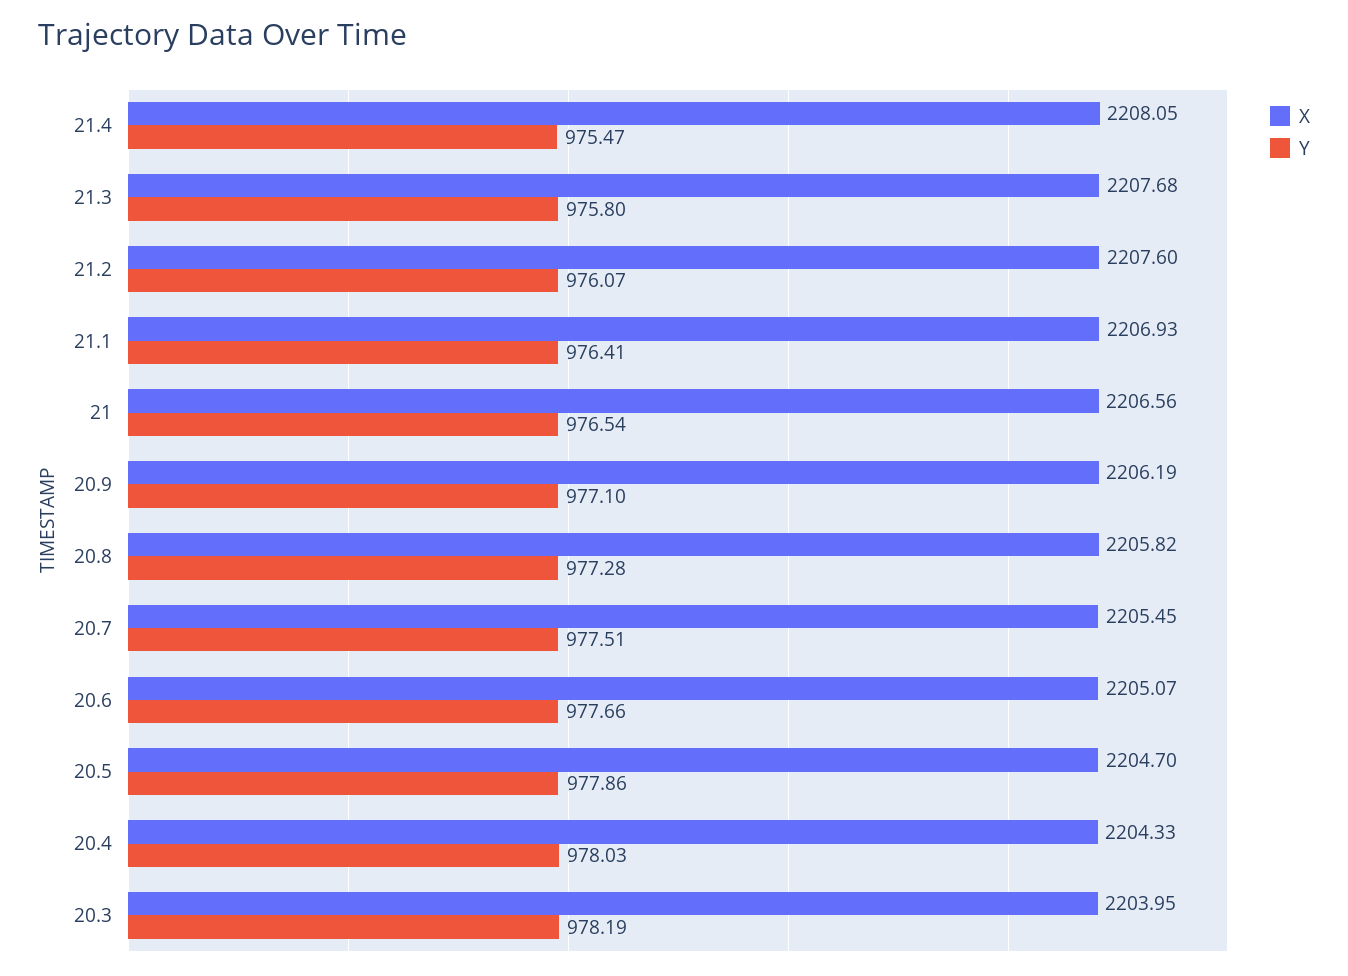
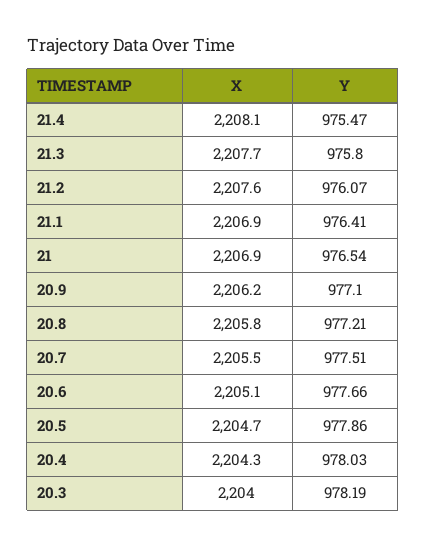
  {
    "X": {
      "21.4": 2208.05,
      "21.3": 2207.68,
      "21.2": 2207.6,
      "21.1": 2206.93,
-     "21": 2206.56,
+     "21": 2206.9,
      "20.9": 2206.19,
      "20.8": 2205.82,
      "20.7": 2205.45,
      "20.6": 2205.07,
      "20.5": 2204.7,
      "20.4": 2204.33,
      "20.3": 2203.95
    },
    "Y": {
      "21.4": 975.47,
      "21.3": 975.8,
      "21.2": 976.07,
      "21.1": 976.41,
      "21": 976.54,
      "20.9": 977.1,
-     "20.8": 977.28,
+     "20.8": 977.21,
      "20.7": 977.51,
      "20.6": 977.66,
      "20.5": 977.86,
      "20.4": 978.03,
      "20.3": 978.19
    }
  }

